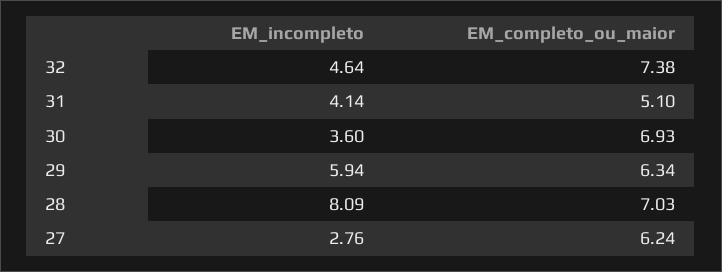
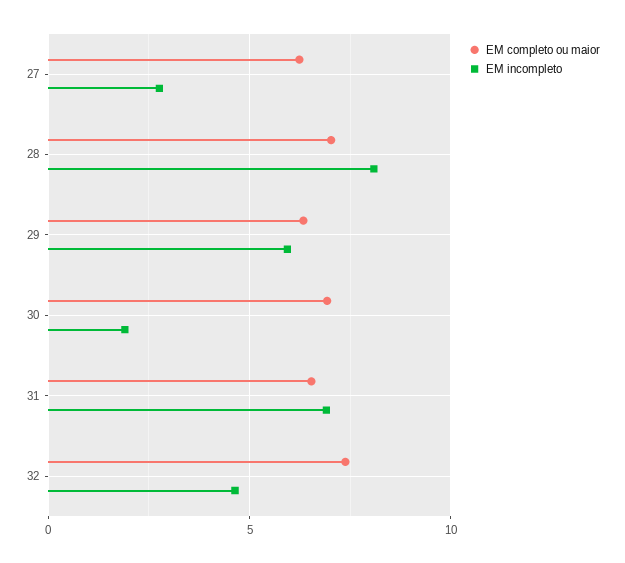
  {
    "EM_incompleto": {
      "32": 4.64,
-     "31": 4.14,
+     "31": 7,
-     "30": 3.6,
+     "30": 2,
      "29": 5.94,
      "28": 8.09,
      "27": 2.76
    },
    "EM_completo_ou_maior": {
      "32": 7.38,
-     "31": 5.1,
+     "31": 6.5,
      "30": 6.93,
      "29": 6.34,
      "28": 7.03,
      "27": 6.24
    }
  }

